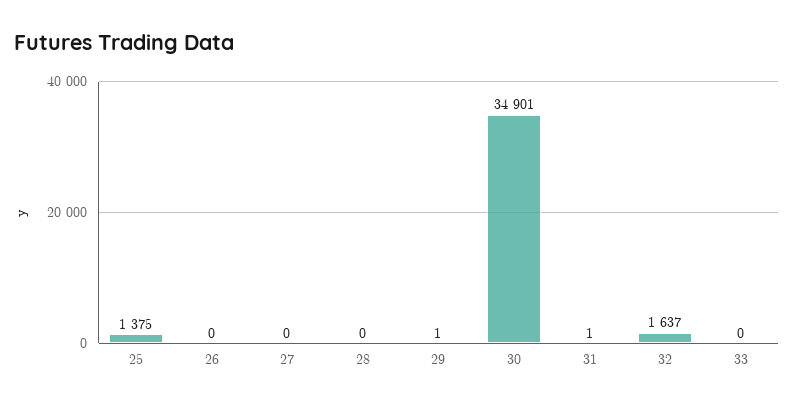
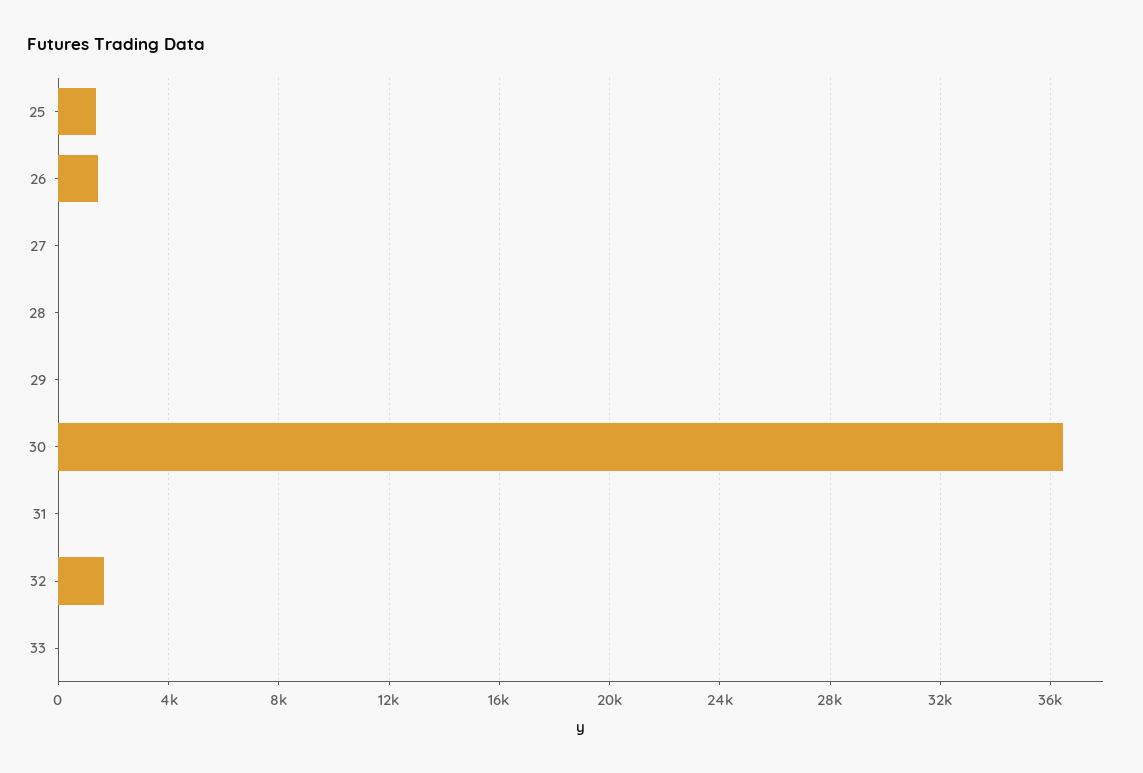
  {
    "25": 1375,
-   "26": 0,
+   "26": 1500,
    "27": 0,
    "28": 0,
    "29": 1,
-   "30": 34901,
+   "30": 36500,
    "31": 1,
    "32": 1637,
    "33": 0
  }

